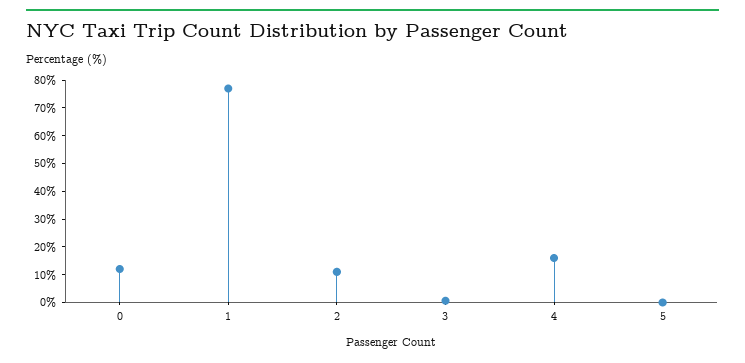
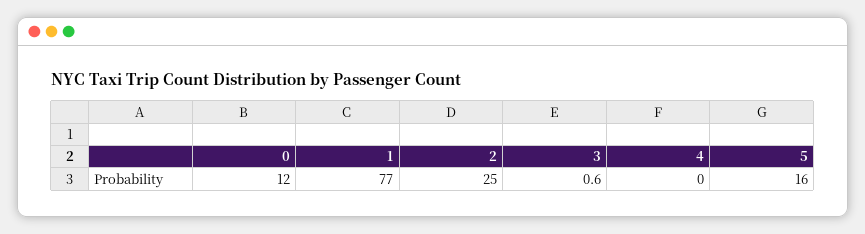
  {
    "0": 12,
    "1": 77,
-   "2": 10,
+   "2": 25,
    "3": 0.6,
-   "4": 15,
+   "4": 0,
-   "5": 0
+   "5": 16
  }

